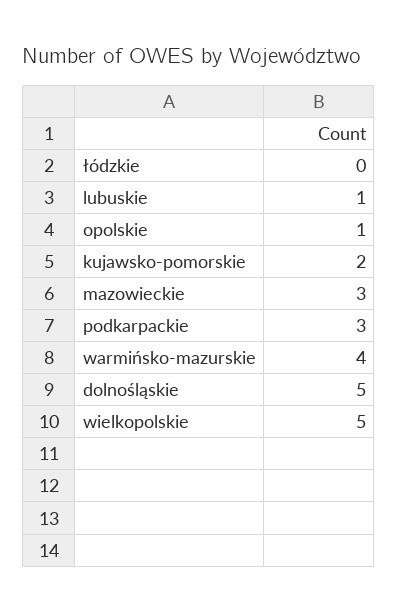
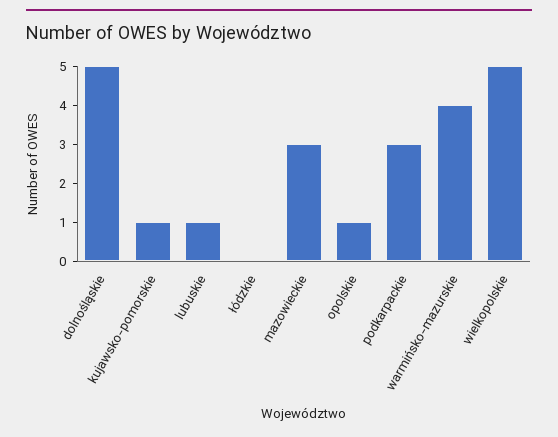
  {
    "łódzkie": 0,
    "lubuskie": 1,
    "opolskie": 1,
-   "kujawsko-pomorskie": 2,
+   "kujawsko-pomorskie": 1,
    "mazowieckie": 3,
    "podkarpackie": 3,
    "warmińsko-mazurskie": 4,
    "dolnośląskie": 5,
    "wielkopolskie": 5
  }

